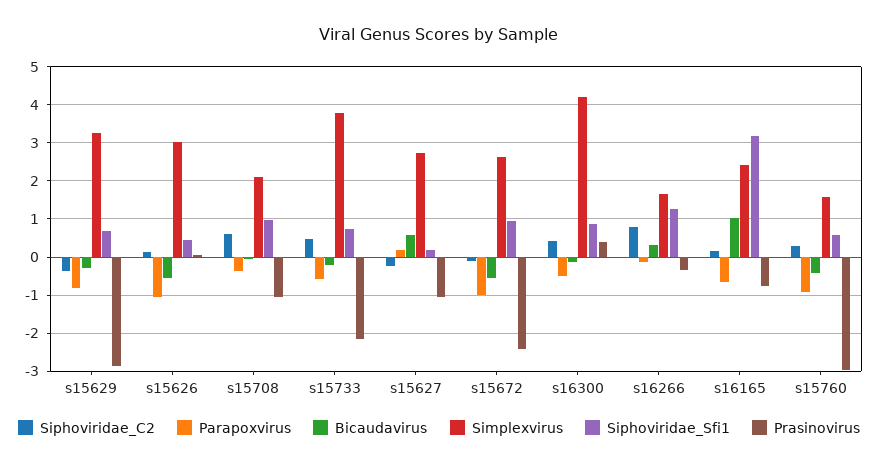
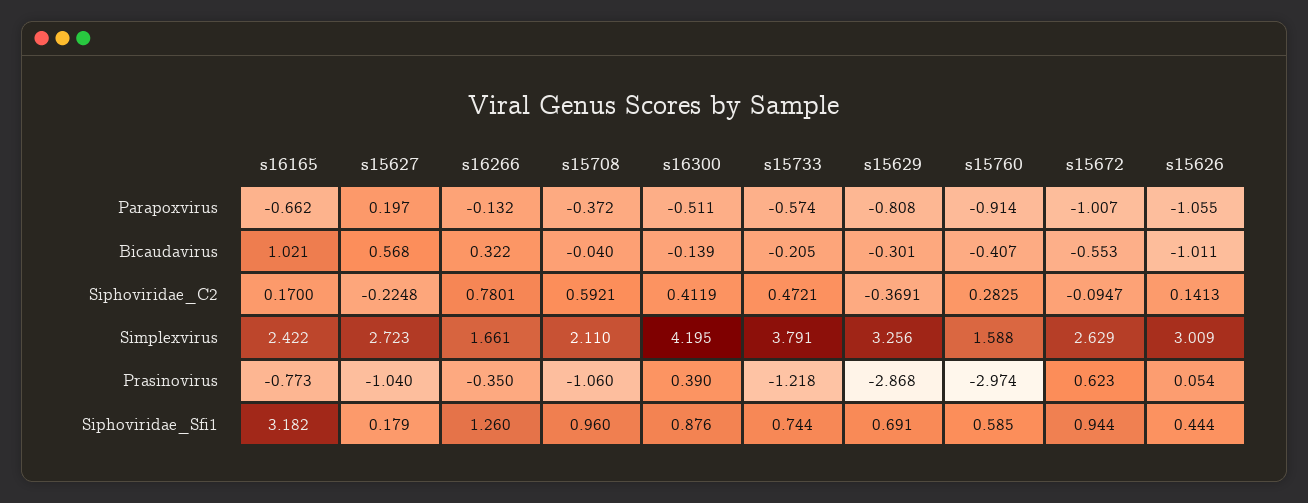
  {
    "Siphoviridae_C2": {
      "s15629": -0.3691,
      "s15626": 0.1413,
      "s15708": 0.5921,
      "s15733": 0.4721,
      "s15627": -0.2248,
      "s15672": -0.0947,
      "s16300": 0.4119,
      "s16266": 0.7801,
      "s16165": 0.17,
      "s15760": 0.2825
    },
    "Parapoxvirus": {
      "s15629": -0.808,
      "s15626": -1.055,
      "s15708": -0.372,
      "s15733": -0.574,
      "s15627": 0.197,
      "s15672": -1.007,
      "s16300": -0.511,
      "s16266": -0.132,
      "s16165": -0.662,
      "s15760": -0.914
    },
    "Bicaudavirus": {
      "s15629": -0.301,
-     "s15626": -0.6,
+     "s15626": -1.011,
      "s15708": -0.04,
      "s15733": -0.205,
      "s15627": 0.568,
      "s15672": -0.553,
      "s16300": -0.139,
      "s16266": 0.322,
      "s16165": 1.021,
      "s15760": -0.407
    },
    "Simplexvirus": {
      "s15629": 3.256,
      "s15626": 3.009,
      "s15708": 2.11,
      "s15733": 3.791,
      "s15627": 2.723,
      "s15672": 2.629,
      "s16300": 4.195,
      "s16266": 1.661,
      "s16165": 2.422,
      "s15760": 1.588
    },
    "Siphoviridae_Sfi1": {
      "s15629": 0.691,
      "s15626": 0.444,
      "s15708": 0.96,
      "s15733": 0.744,
      "s15627": 0.179,
      "s15672": 0.944,
      "s16300": 0.876,
      "s16266": 1.26,
      "s16165": 3.182,
      "s15760": 0.585
    },
    "Prasinovirus": {
      "s15629": -2.868,
      "s15626": 0.054,
      "s15708": -1.06,
-     "s15733": -2.2,
+     "s15733": -1.218,
      "s15627": -1.04,
-     "s15672": -2.4,
+     "s15672": 0.623,
      "s16300": 0.39,
      "s16266": -0.35,
      "s16165": -0.773,
      "s15760": -2.974
    }
  }

